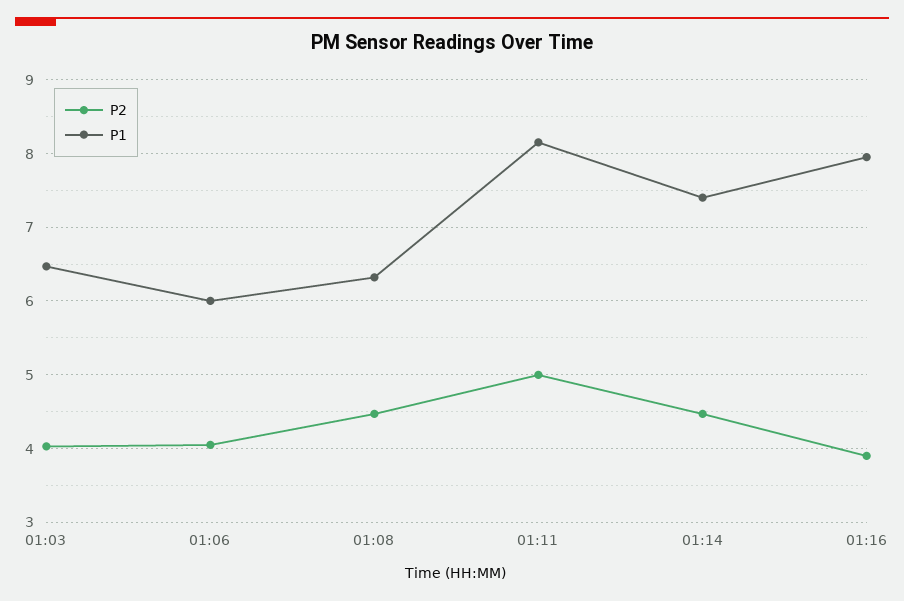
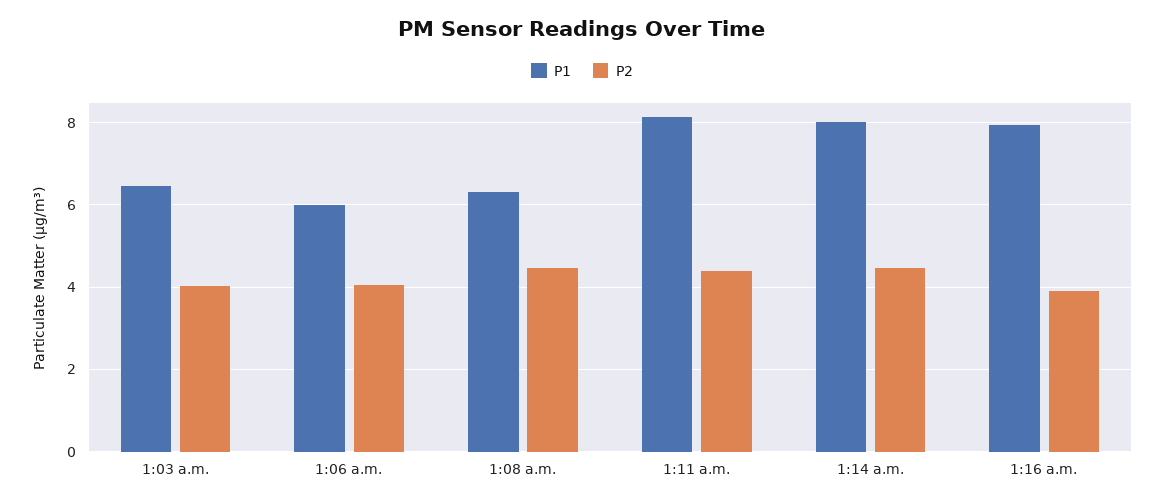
  {
    "P2": {
      "01:03": 4,
      "01:06": 4.1,
      "01:08": 4.5,
-     "01:11": 5,
+     "01:11": 4.4,
      "01:14": 4.5,
      "01:16": 3.9
    },
    "P1": {
      "01:03": 6.5,
      "01:06": 6,
      "01:08": 6.3,
      "01:11": 8.2,
-     "01:14": 7.4,
+     "01:14": 8,
      "01:16": 8
    }
  }

